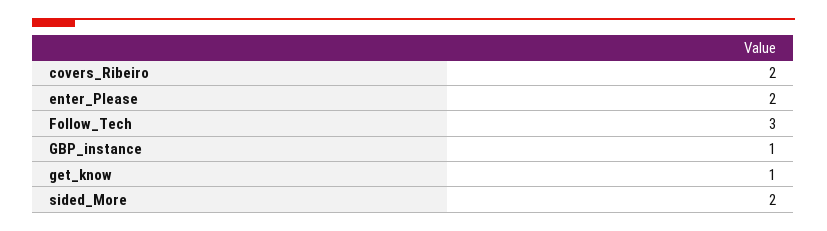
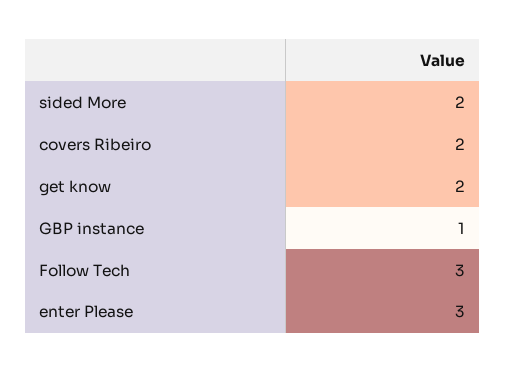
  {
    "covers_Ribeiro": 2,
-   "enter_Please": 2,
+   "enter_Please": 3,
    "Follow_Tech": 3,
    "GBP_instance": 1,
-   "get_know": 1,
+   "get_know": 2,
    "sided_More": 2
  }

